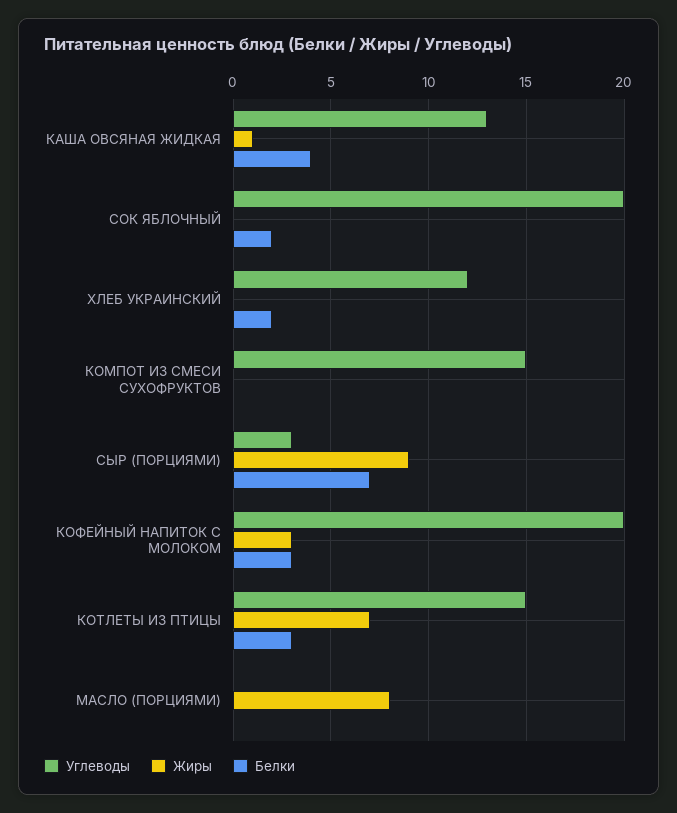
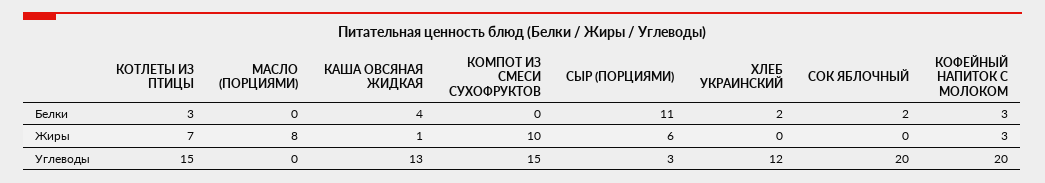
  {
    "Углеводы": {
      "КАША ОВСЯНАЯ ЖИДКАЯ": 13,
      "СОК ЯБЛОЧНЫЙ": 20,
      "ХЛЕБ УКРАИНСКИЙ": 12,
      "КОМПОТ ИЗ СМЕСИ СУХОФРУКТОВ": 15,
      "СЫР (ПОРЦИЯМИ)": 3,
      "КОФЕЙНЫЙ НАПИТОК С МОЛОКОМ": 20,
      "КОТЛЕТЫ ИЗ ПТИЦЫ": 15,
      "МАСЛО (ПОРЦИЯМИ)": 0
    },
    "Жиры": {
      "КАША ОВСЯНАЯ ЖИДКАЯ": 1,
      "СОК ЯБЛОЧНЫЙ": 0,
      "ХЛЕБ УКРАИНСКИЙ": 0,
-     "КОМПОТ ИЗ СМЕСИ СУХОФРУКТОВ": 0,
+     "КОМПОТ ИЗ СМЕСИ СУХОФРУКТОВ": 10,
-     "СЫР (ПОРЦИЯМИ)": 9,
+     "СЫР (ПОРЦИЯМИ)": 6,
      "КОФЕЙНЫЙ НАПИТОК С МОЛОКОМ": 3,
      "КОТЛЕТЫ ИЗ ПТИЦЫ": 7,
      "МАСЛО (ПОРЦИЯМИ)": 8
    },
    "Белки": {
      "КАША ОВСЯНАЯ ЖИДКАЯ": 4,
      "СОК ЯБЛОЧНЫЙ": 2,
      "ХЛЕБ УКРАИНСКИЙ": 2,
      "КОМПОТ ИЗ СМЕСИ СУХОФРУКТОВ": 0,
-     "СЫР (ПОРЦИЯМИ)": 7,
+     "СЫР (ПОРЦИЯМИ)": 11,
      "КОФЕЙНЫЙ НАПИТОК С МОЛОКОМ": 3,
      "КОТЛЕТЫ ИЗ ПТИЦЫ": 3,
      "МАСЛО (ПОРЦИЯМИ)": 0
    }
  }

